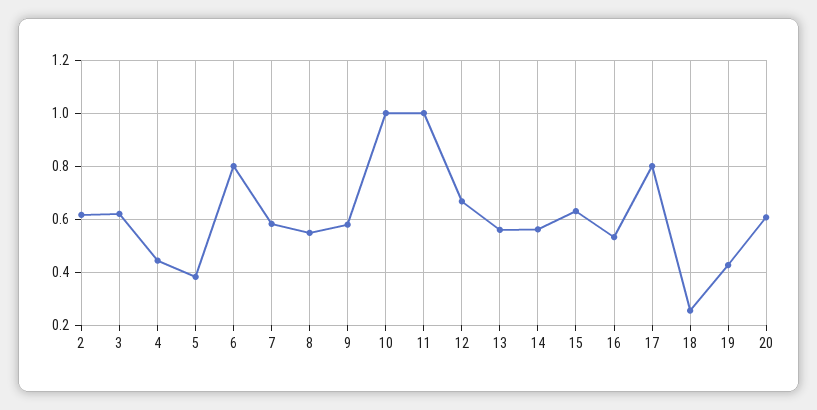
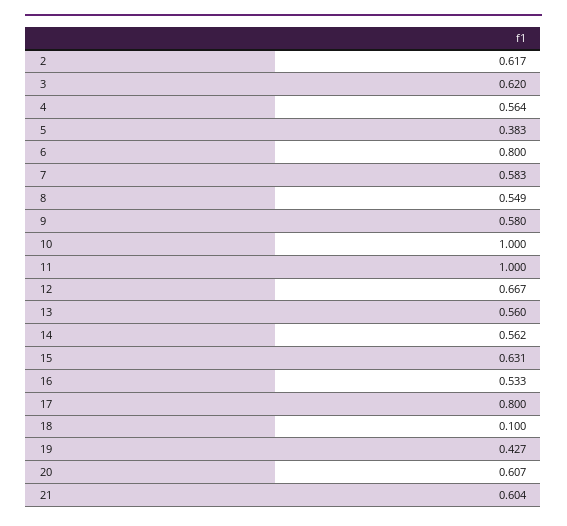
  {
    "2": 0.617,
    "3": 0.62,
-   "4": 0.45,
+   "4": 0.564,
    "5": 0.383,
    "6": 0.8,
    "7": 0.583,
    "8": 0.549,
    "9": 0.58,
    "10": 1,
    "11": 1,
    "12": 0.667,
    "13": 0.56,
    "14": 0.562,
    "15": 0.631,
    "16": 0.533,
    "17": 0.8,
-   "18": 0.25,
+   "18": 0.1,
    "19": 0.427,
-   "20": 0.607
+   "20": 0.607,
+   "21": 0.604
  }

